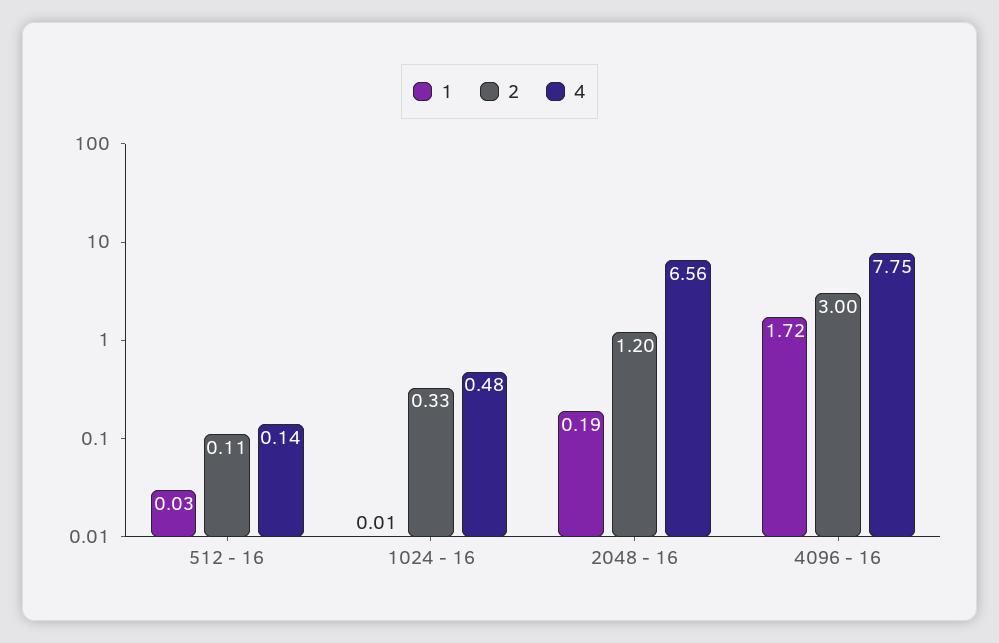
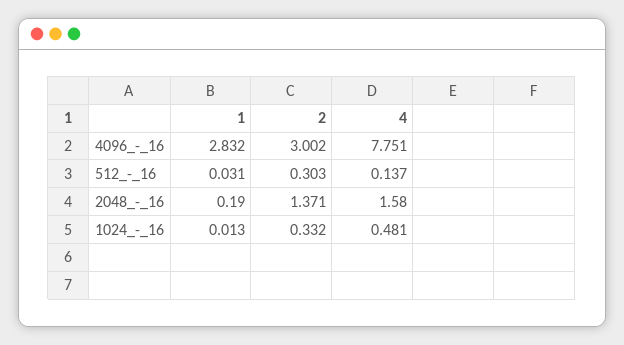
  {
    "1": {
      "512 - 16": 0.031,
      "1024 - 16": 0.013,
      "2048 - 16": 0.19,
-     "4096 - 16": 1.72
+     "4096 - 16": 2.832
    },
    "2": {
-     "512 - 16": 0.11,
+     "512 - 16": 0.303,
      "1024 - 16": 0.332,
-     "2048 - 16": 1.2,
+     "2048 - 16": 1.371,
      "4096 - 16": 3.002
    },
    "4": {
      "512 - 16": 0.137,
      "1024 - 16": 0.481,
-     "2048 - 16": 6.56,
+     "2048 - 16": 1.58,
      "4096 - 16": 7.751
    }
  }

